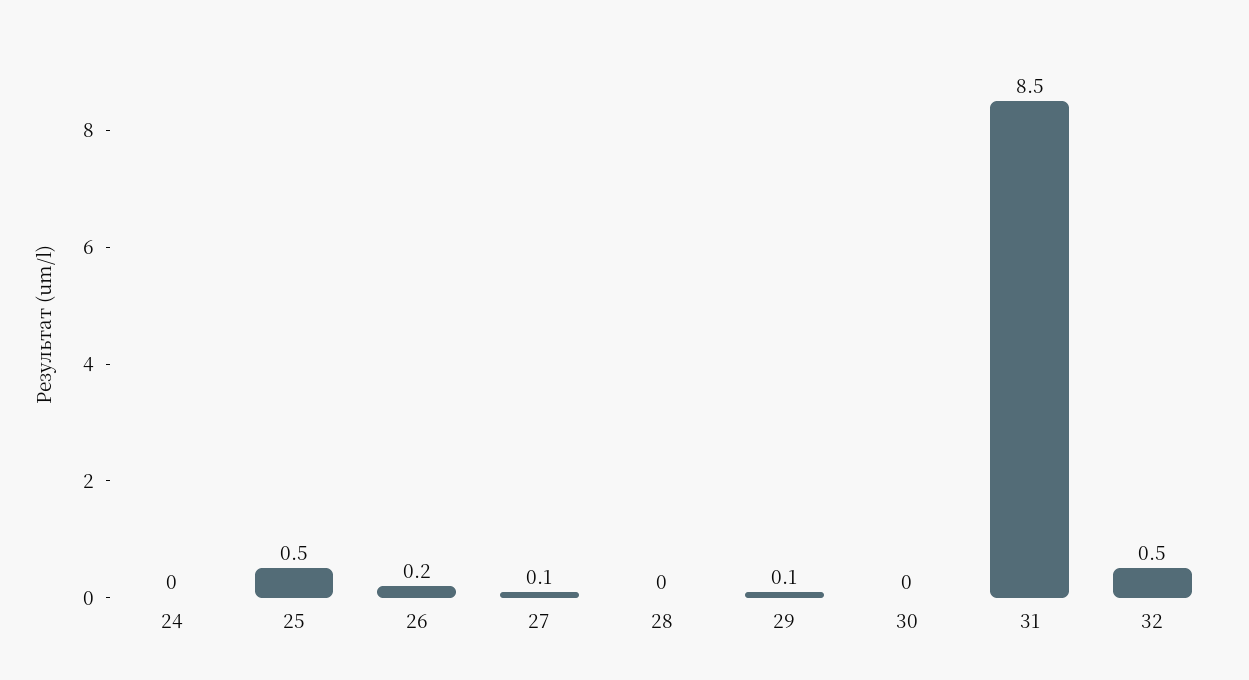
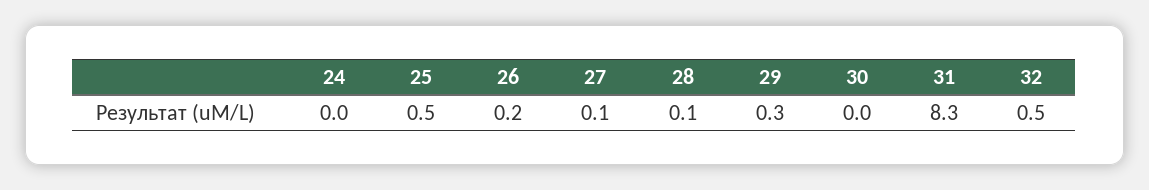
  {
    "24": 0,
    "25": 0.5,
    "26": 0.2,
    "27": 0.1,
-   "28": 0,
+   "28": 0.1,
-   "29": 0.1,
+   "29": 0.3,
    "30": 0,
-   "31": 8.5,
+   "31": 8.3,
    "32": 0.5
  }

